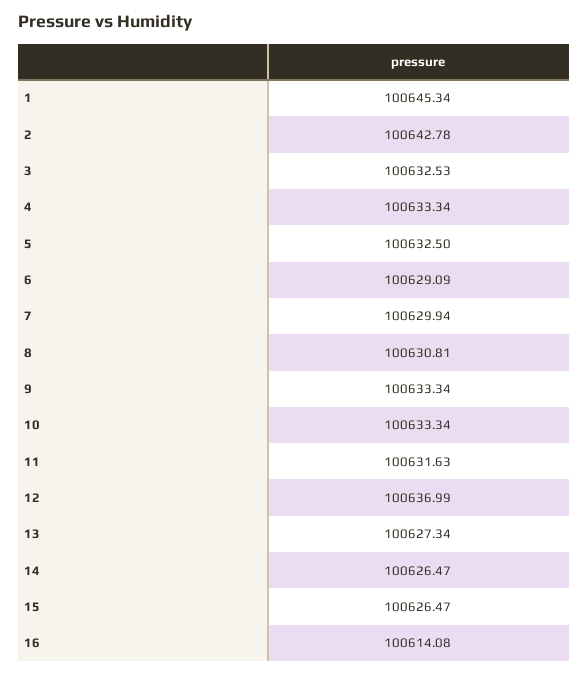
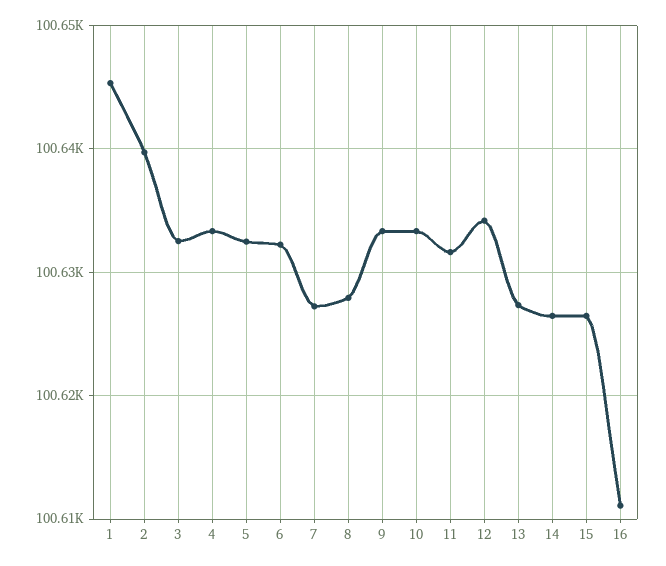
  {
    "1": 100645.34,
-   "2": 100642.78,
+   "2": 100640,
    "3": 100632.53,
    "4": 100633.34,
    "5": 100632.5,
-   "6": 100629.09,
+   "6": 100632,
-   "7": 100629.94,
+   "7": 100627,
-   "8": 100630.81,
+   "8": 100628,
    "9": 100633.34,
    "10": 100633.34,
    "11": 100631.63,
-   "12": 100636.99,
+   "12": 100634,
    "13": 100627.34,
    "14": 100626.47,
    "15": 100626.47,
-   "16": 100614.08
+   "16": 100611
  }

